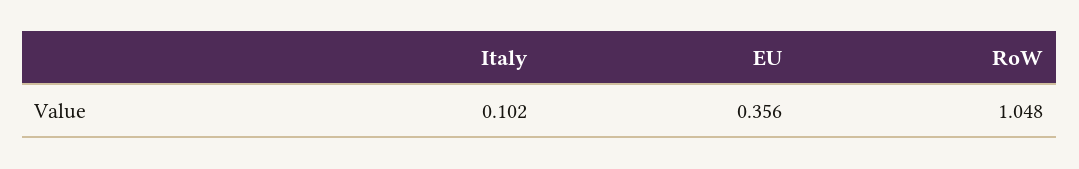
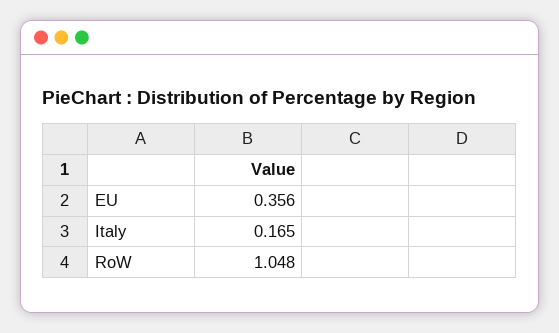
  {
-   "Italy": 0.102,
+   "Italy": 0.165,
    "EU": 0.356,
    "RoW": 1.048
  }

